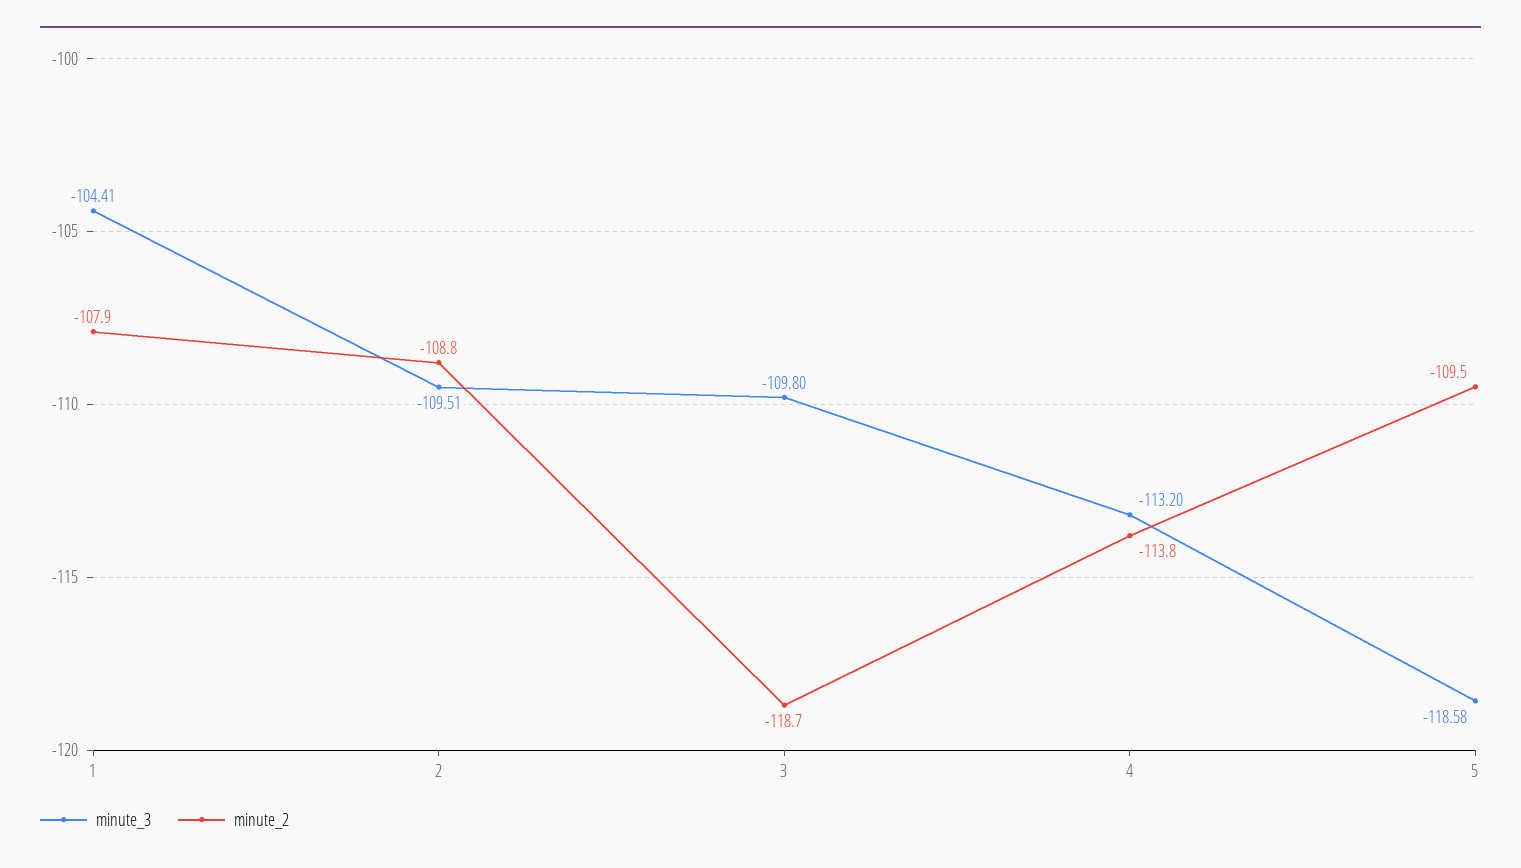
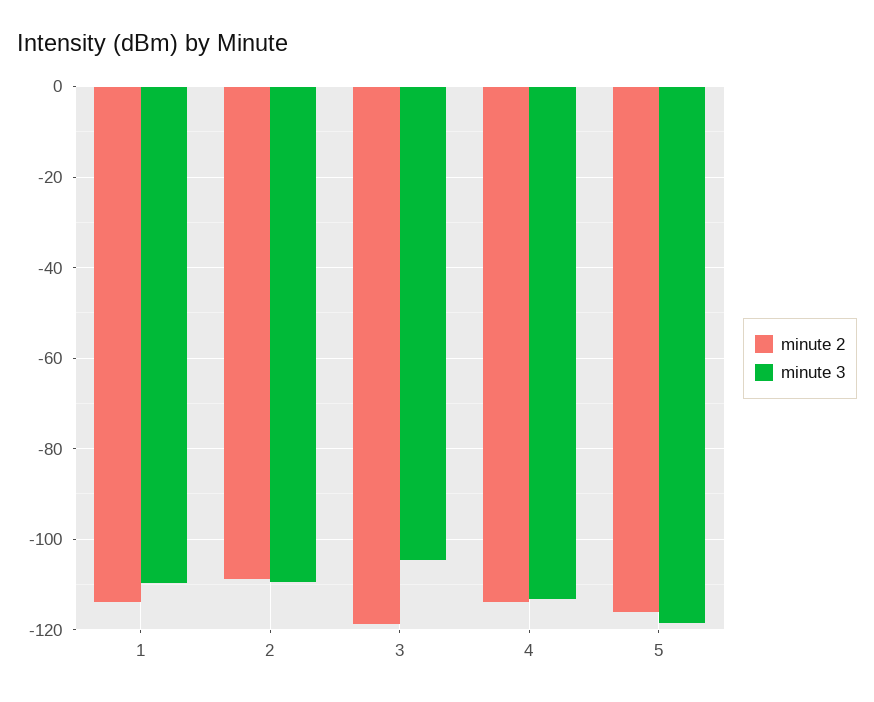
  {
    "minute_3": {
-     "1": -104.41,
+     "1": -110,
      "2": -109.51,
-     "3": -109.8,
+     "3": -104,
      "4": -113.2,
      "5": -118.58
    },
    "minute_2": {
-     "1": -107.9,
+     "1": -114,
      "2": -108.8,
      "3": -118.7,
      "4": -113.8,
-     "5": -109.5
+     "5": -116
    }
  }

